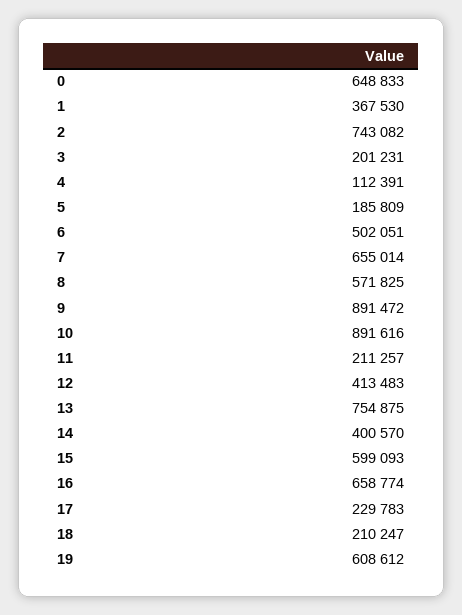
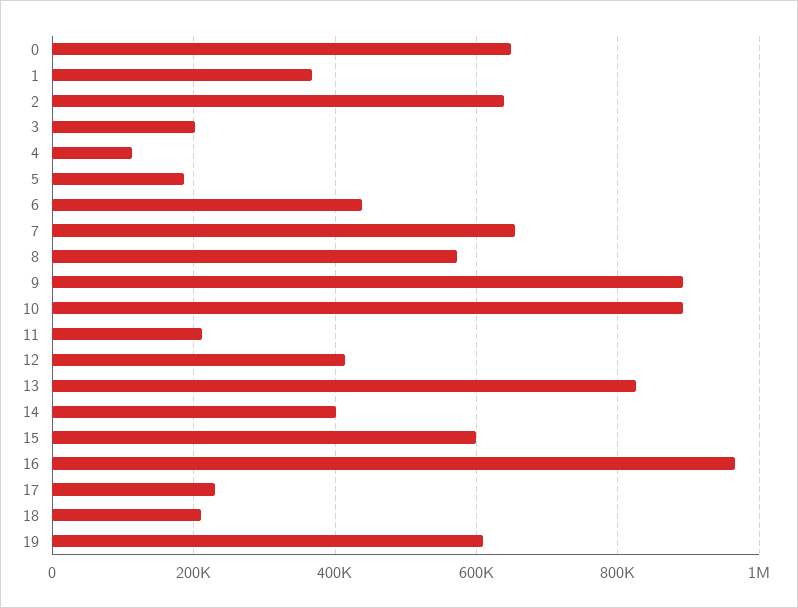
  {
    "0": 648833,
    "1": 367530,
-   "2": 743082,
+   "2": 640000,
    "3": 201231,
    "4": 112391,
    "5": 185809,
-   "6": 502051,
+   "6": 440000,
    "7": 655014,
    "8": 571825,
    "9": 891472,
    "10": 891616,
    "11": 211257,
    "12": 413483,
-   "13": 754875,
+   "13": 820000,
    "14": 400570,
    "15": 599093,
-   "16": 658774,
+   "16": 960000,
    "17": 229783,
    "18": 210247,
    "19": 608612
  }

